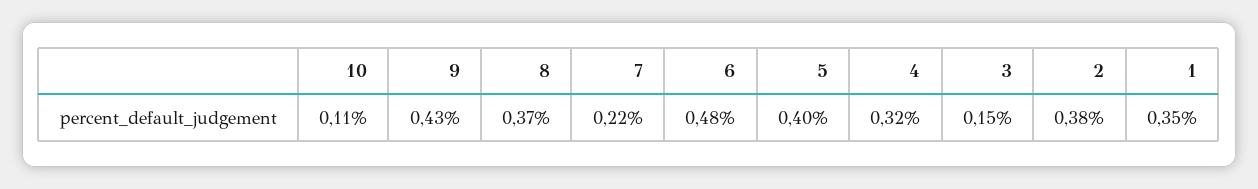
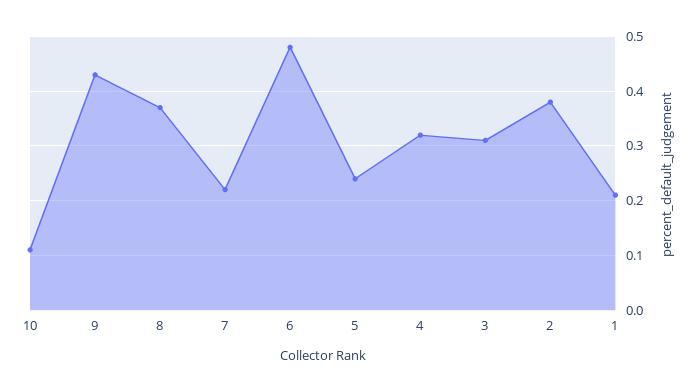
  {
    "10": 0.11,
    "9": 0.43,
    "8": 0.37,
    "7": 0.22,
    "6": 0.48,
-   "5": 0.4,
+   "5": 0.25,
    "4": 0.32,
-   "3": 0.15,
+   "3": 0.3,
    "2": 0.38,
-   "1": 0.35
+   "1": 0.2
  }

